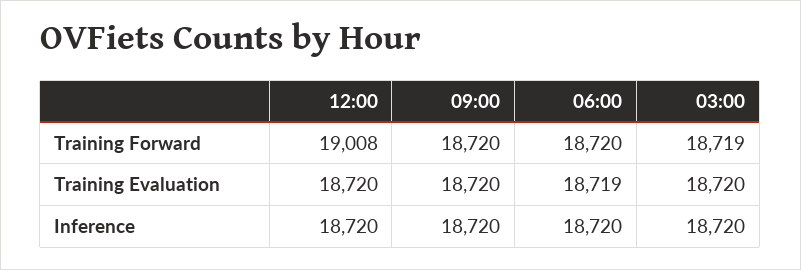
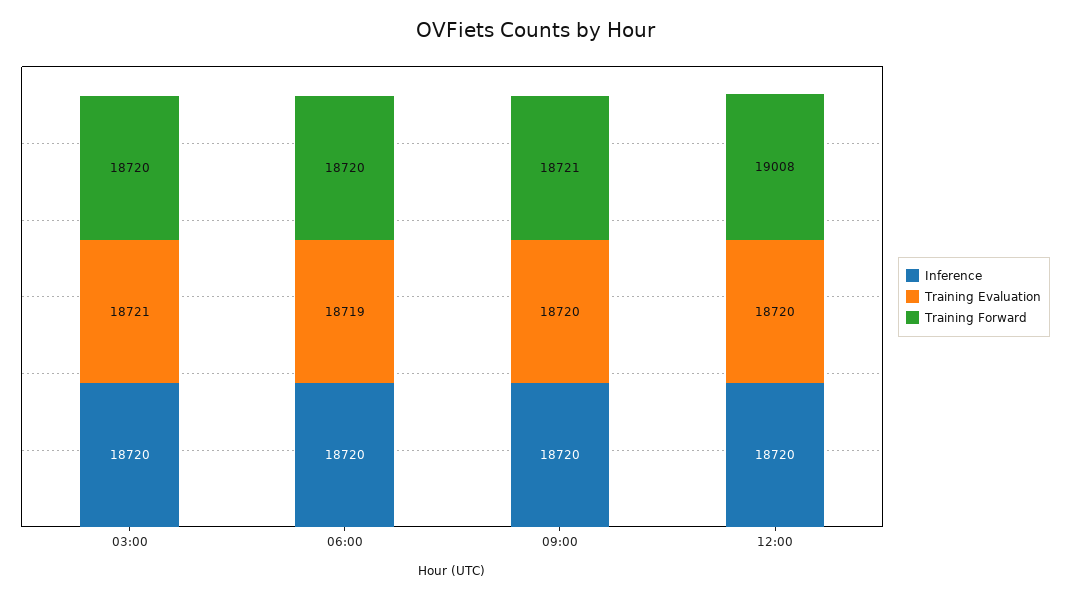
  {
    "Training Forward": {
      "12:00": 19008,
-     "09:00": 18720,
+     "09:00": 18721,
      "06:00": 18720,
-     "03:00": 18719
+     "03:00": 18720
    },
    "Training Evaluation": {
      "12:00": 18720,
      "09:00": 18720,
      "06:00": 18719,
-     "03:00": 18720
+     "03:00": 18721
    },
    "Inference": {
      "12:00": 18720,
      "09:00": 18720,
      "06:00": 18720,
      "03:00": 18720
    }
  }

